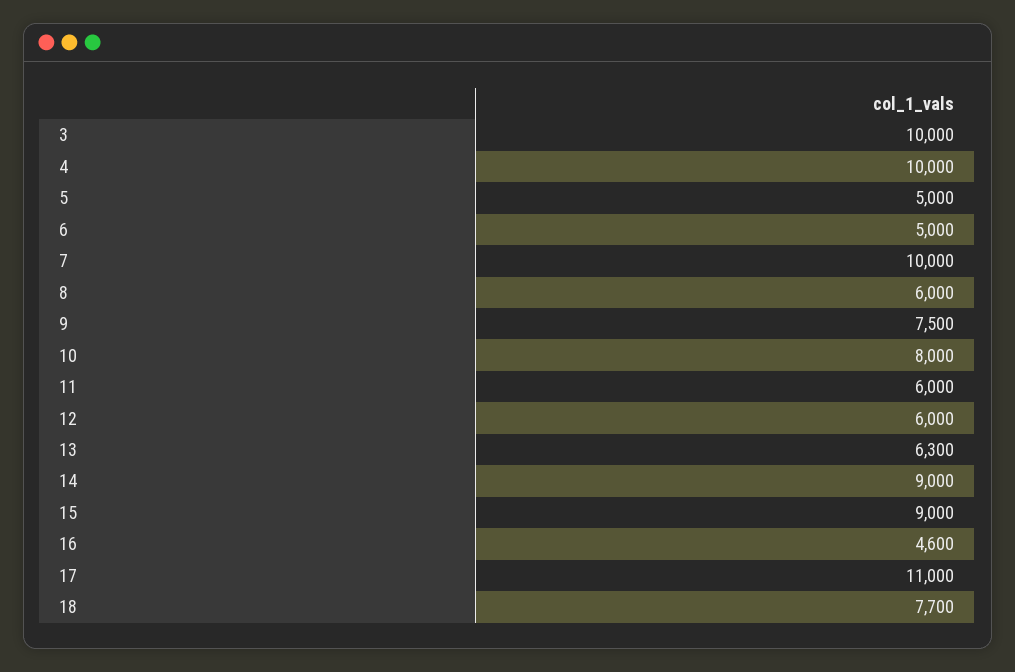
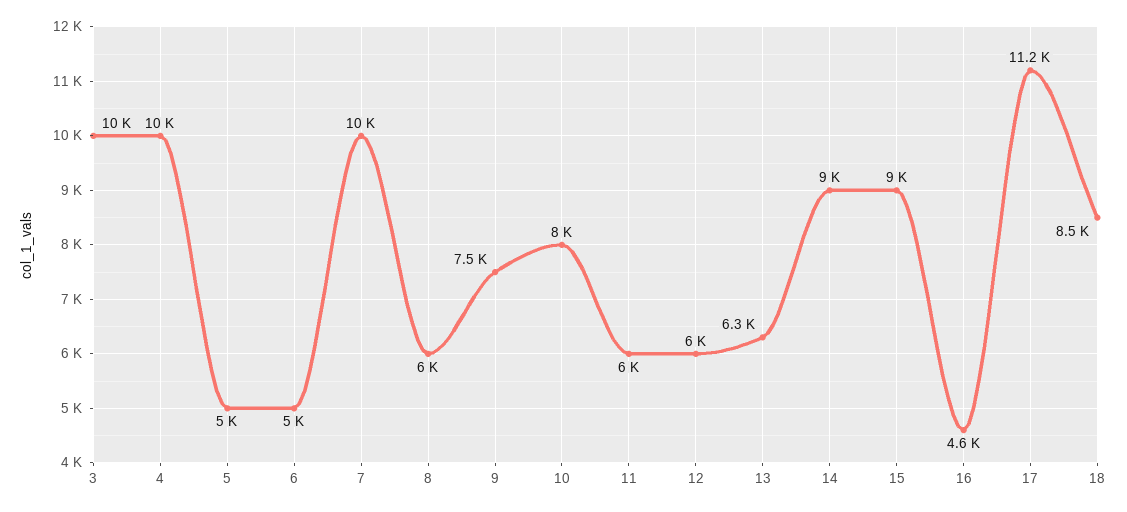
  {
    "3": 10000,
    "4": 10000,
    "5": 5000,
    "6": 5000,
    "7": 10000,
    "8": 6000,
    "9": 7500,
    "10": 8000,
    "11": 6000,
    "12": 6000,
    "13": 6300,
    "14": 9000,
    "15": 9000,
    "16": 4600,
-   "17": 11000,
+   "17": 11200,
-   "18": 7700
+   "18": 8500
  }

